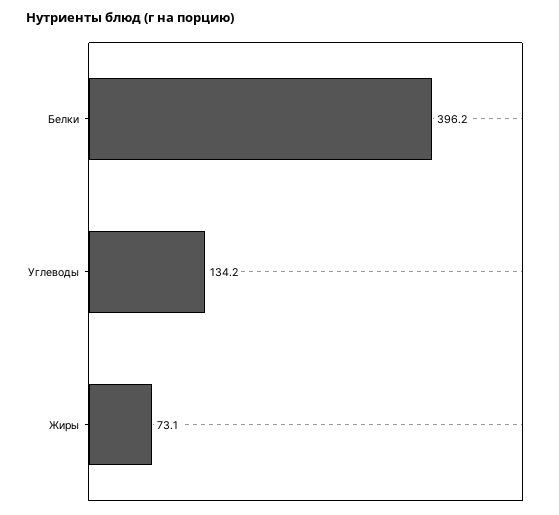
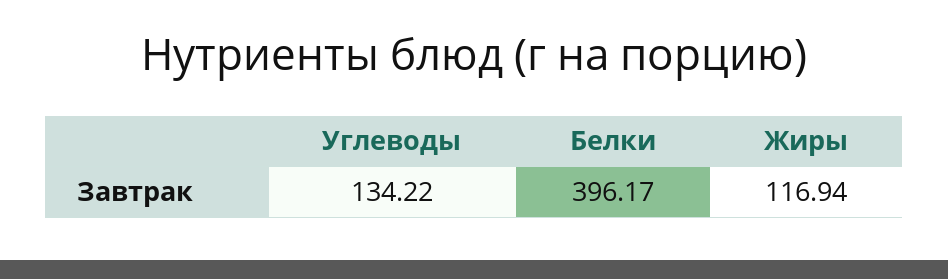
  {
    "Белки": 396.17,
    "Углеводы": 134.22,
-   "Жиры": 73.1
+   "Жиры": 116.94
  }

